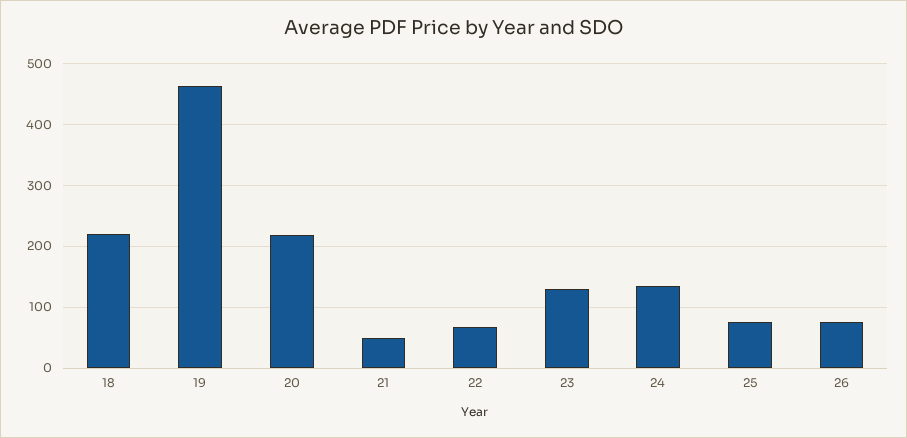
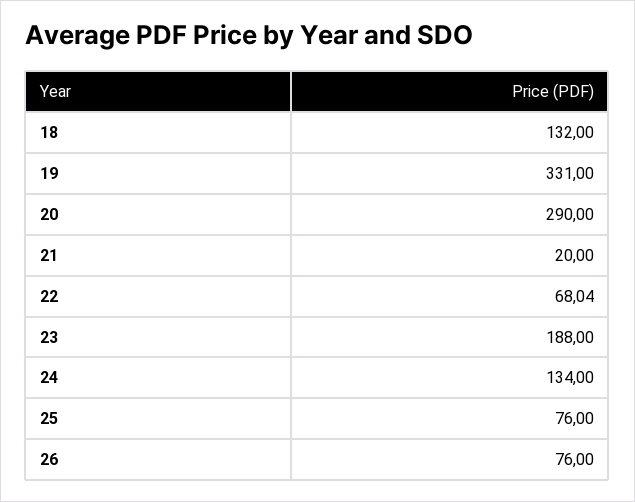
  {
-   "18": 220,
+   "18": 132,
-   "19": 460,
+   "19": 331,
-   "20": 220,
+   "20": 290,
-   "21": 50,
+   "21": 20,
    "22": 68.04,
-   "23": 130,
+   "23": 188,
    "24": 134,
    "25": 76,
    "26": 76
  }

